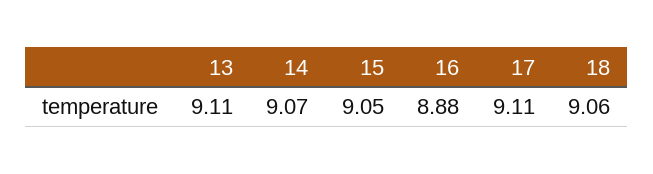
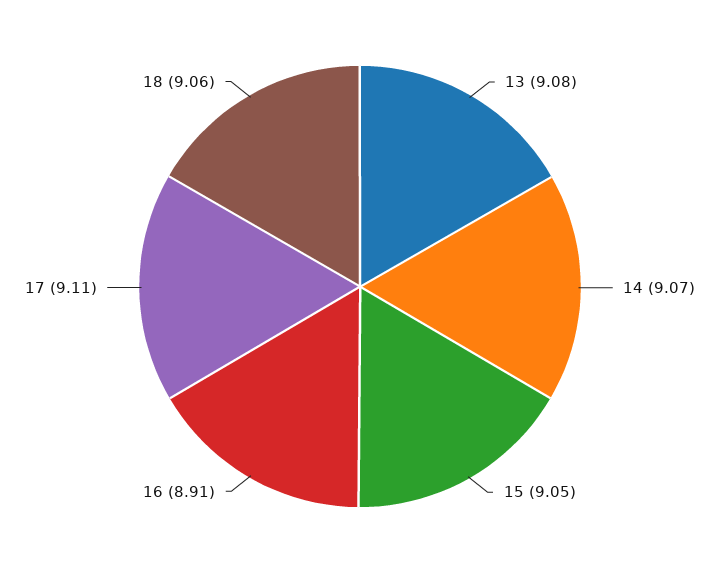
  {
-   "13": 9.11,
+   "13": 9.08,
    "14": 9.07,
    "15": 9.05,
-   "16": 8.88,
+   "16": 8.91,
    "17": 9.11,
    "18": 9.06
  }

